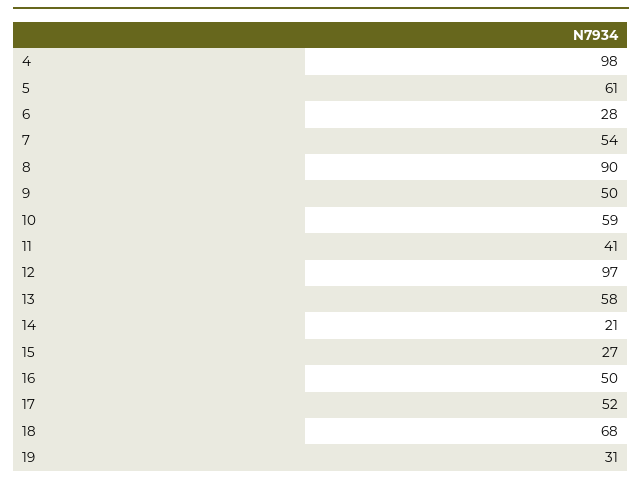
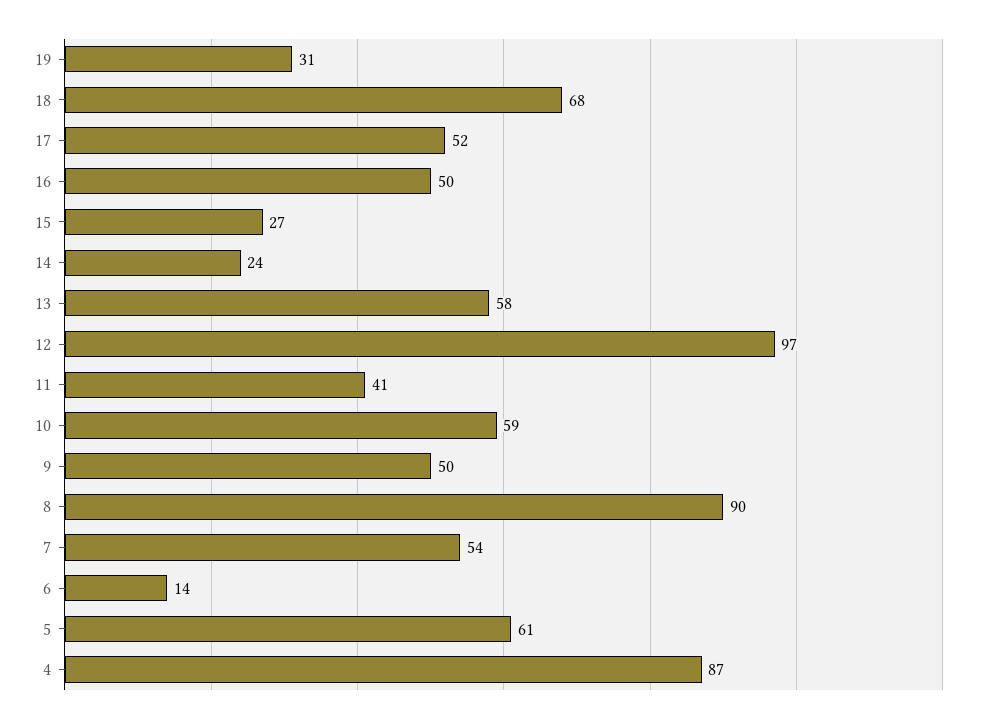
  {
-   "4": 98,
+   "4": 87,
    "5": 61,
-   "6": 28,
+   "6": 14,
    "7": 54,
    "8": 90,
    "9": 50,
    "10": 59,
    "11": 41,
    "12": 97,
    "13": 58,
-   "14": 21,
+   "14": 24,
    "15": 27,
    "16": 50,
    "17": 52,
    "18": 68,
    "19": 31
  }

